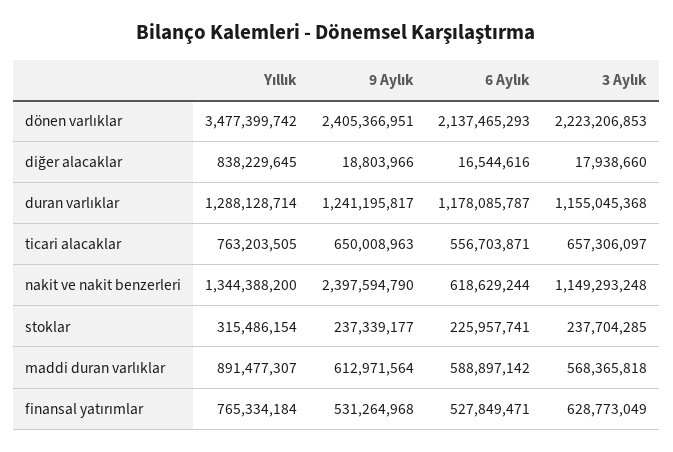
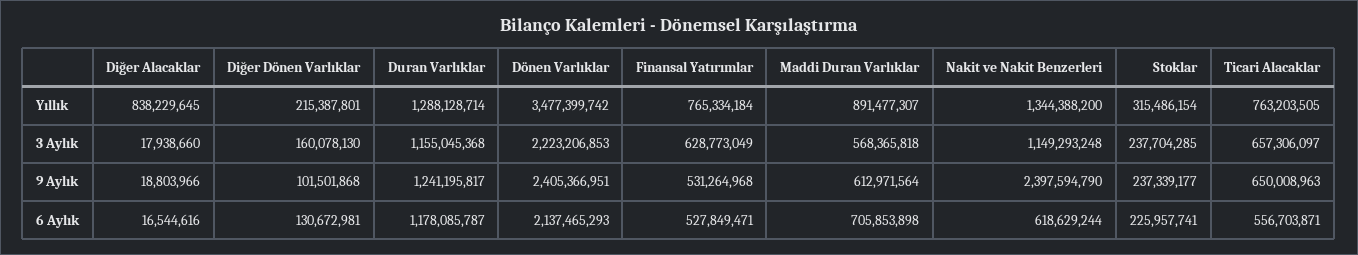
  {
    "Yıllık": {
      "dönen varlıklar": 3477399742,
      "diğer alacaklar": 838229645,
      "duran varlıklar": 1288128714,
      "ticari alacaklar": 763203505,
      "nakit ve nakit benzerleri": 1344388200,
      "stoklar": 315486154,
      "maddi duran varlıklar": 891477307,
-     "finansal yatırımlar": 765334184
+     "finansal yatırımlar": 765334184,
+     "Diğer Dönen Varlıklar": 215387801
    },
    "9 Aylık": {
      "dönen varlıklar": 2405366951,
      "diğer alacaklar": 18803966,
      "duran varlıklar": 1241195817,
      "ticari alacaklar": 650008963,
      "nakit ve nakit benzerleri": 2397594790,
      "stoklar": 237339177,
      "maddi duran varlıklar": 612971564,
-     "finansal yatırımlar": 531264968
+     "finansal yatırımlar": 531264968,
+     "Diğer Dönen Varlıklar": 101501868
    },
    "6 Aylık": {
      "dönen varlıklar": 2137465293,
      "diğer alacaklar": 16544616,
      "duran varlıklar": 1178085787,
      "ticari alacaklar": 556703871,
      "nakit ve nakit benzerleri": 618629244,
      "stoklar": 225957741,
-     "maddi duran varlıklar": 588897142,
+     "maddi duran varlıklar": 705853898,
-     "finansal yatırımlar": 527849471
+     "finansal yatırımlar": 527849471,
+     "Diğer Dönen Varlıklar": 130672981
    },
    "3 Aylık": {
      "dönen varlıklar": 2223206853,
      "diğer alacaklar": 17938660,
      "duran varlıklar": 1155045368,
      "ticari alacaklar": 657306097,
      "nakit ve nakit benzerleri": 1149293248,
      "stoklar": 237704285,
      "maddi duran varlıklar": 568365818,
-     "finansal yatırımlar": 628773049
+     "finansal yatırımlar": 628773049,
+     "Diğer Dönen Varlıklar": 160078130
    }
  }

